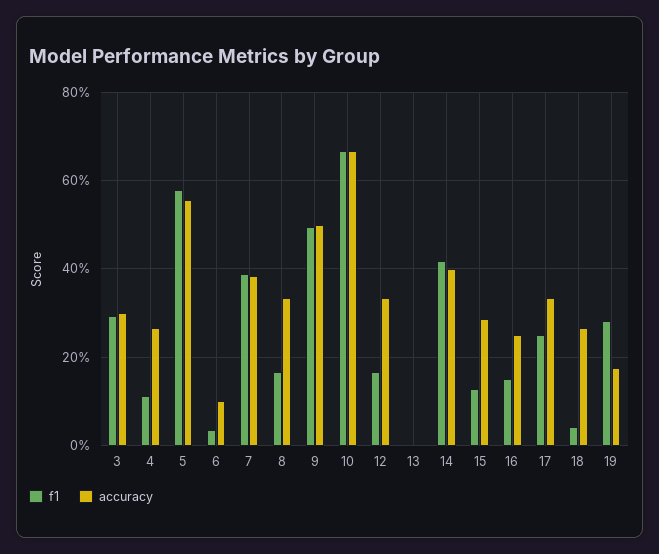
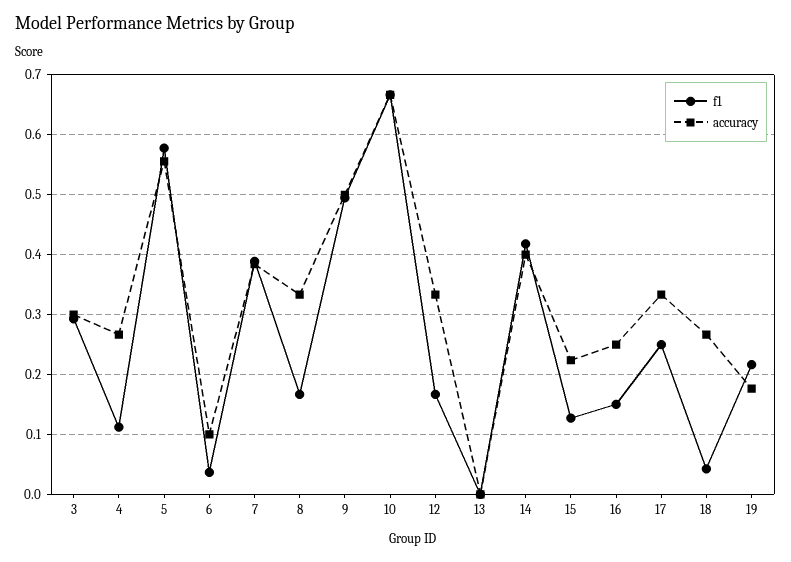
  {
    "f1": {
      "3": 0.3,
      "4": 0.12,
      "5": 0.58,
      "6": 0.04,
      "7": 0.38,
      "8": 0.16,
      "9": 0.5,
      "10": 0.66,
      "12": 0.16,
      "13": 0,
      "14": 0.42,
      "15": 0.12,
      "16": 0.16,
      "17": 0.26,
      "18": 0.04,
-     "19": 0.28
+     "19": 0.22
    },
    "accuracy": {
      "3": 0.3,
      "4": 0.26,
      "5": 0.56,
      "6": 0.1,
      "7": 0.38,
      "8": 0.34,
      "9": 0.5,
      "10": 0.66,
      "12": 0.34,
      "13": 0,
      "14": 0.4,
-     "15": 0.28,
+     "15": 0.22,
      "16": 0.26,
      "17": 0.34,
      "18": 0.26,
      "19": 0.18
    }
  }

